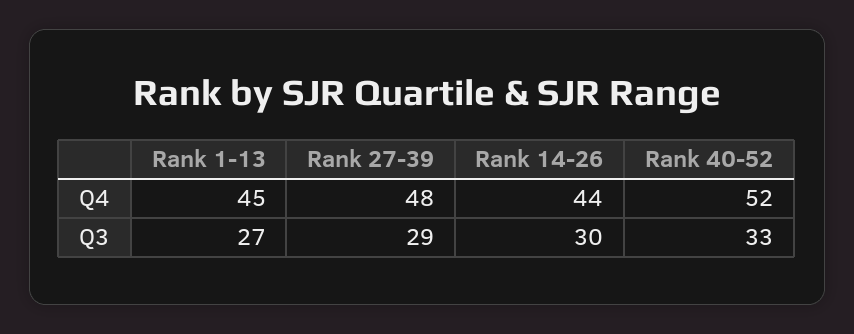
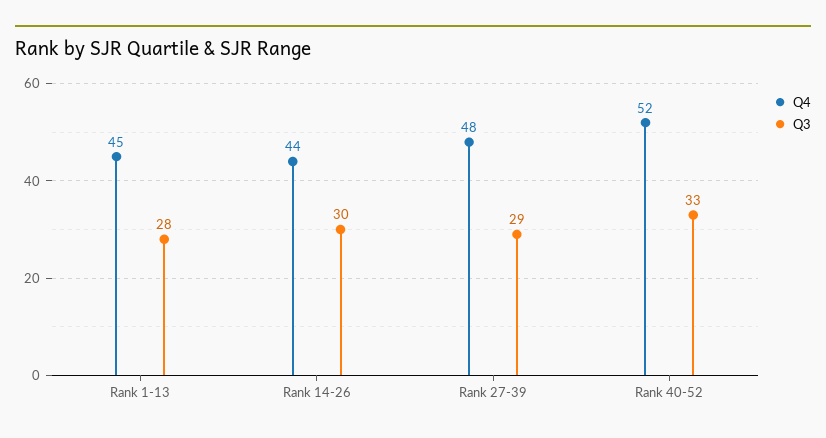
  {
    "Q4": {
      "Rank 1-13": 45,
      "Rank 27-39": 48,
      "Rank 14-26": 44,
      "Rank 40-52": 52
    },
    "Q3": {
-     "Rank 1-13": 27,
+     "Rank 1-13": 28,
      "Rank 27-39": 29,
      "Rank 14-26": 30,
      "Rank 40-52": 33
    }
  }

